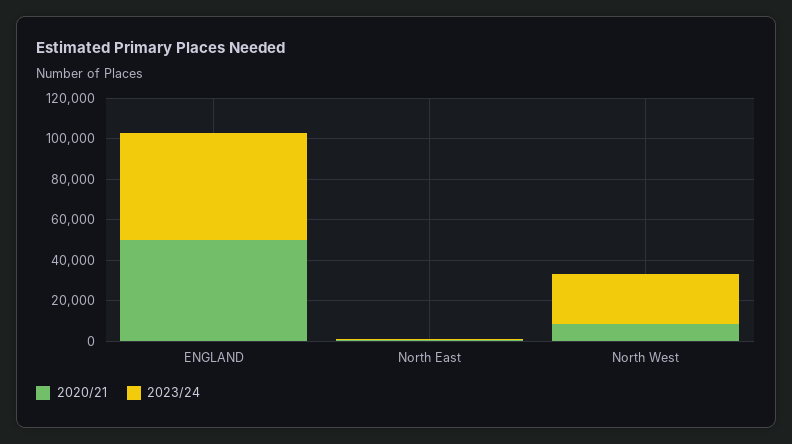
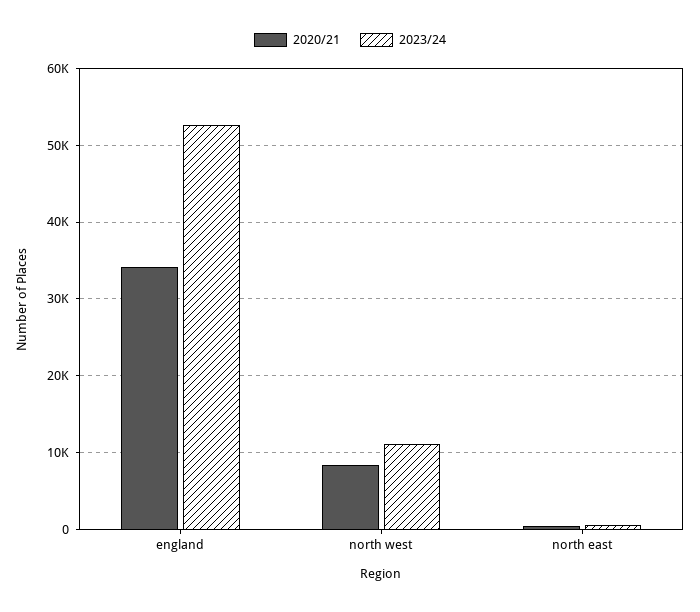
  {
    "2020/21": {
-     "ENGLAND": 50000,
+     "ENGLAND": 34000,
      "North East": 0,
      "North West": 8000
    },
    "2023/24": {
      "ENGLAND": 53000,
      "North East": 1000,
-     "North West": 25000
+     "North West": 11000
    }
  }

